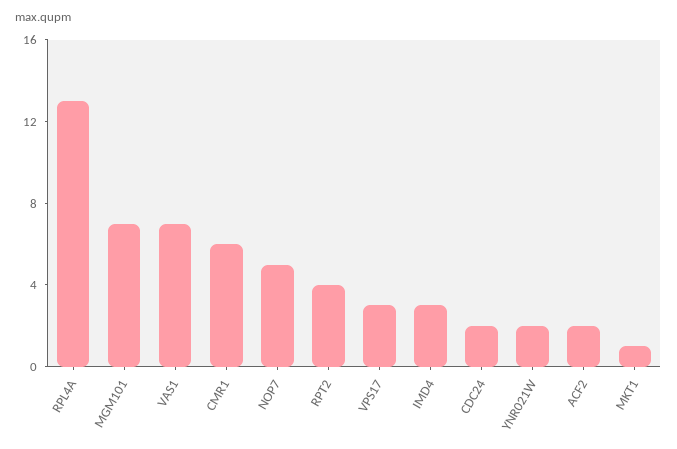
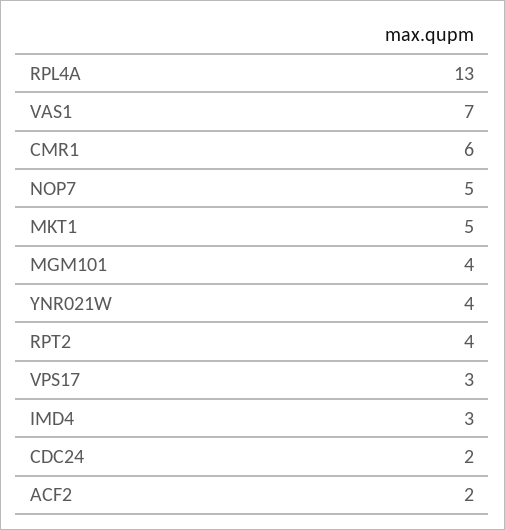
  {
    "RPL4A": 13,
-   "MGM101": 7,
+   "MGM101": 4,
    "VAS1": 7,
    "CMR1": 6,
    "NOP7": 5,
    "RPT2": 4,
    "VPS17": 3,
    "IMD4": 3,
    "CDC24": 2,
-   "YNR021W": 2,
+   "YNR021W": 4,
    "ACF2": 2,
-   "MKT1": 1
+   "MKT1": 5
  }

